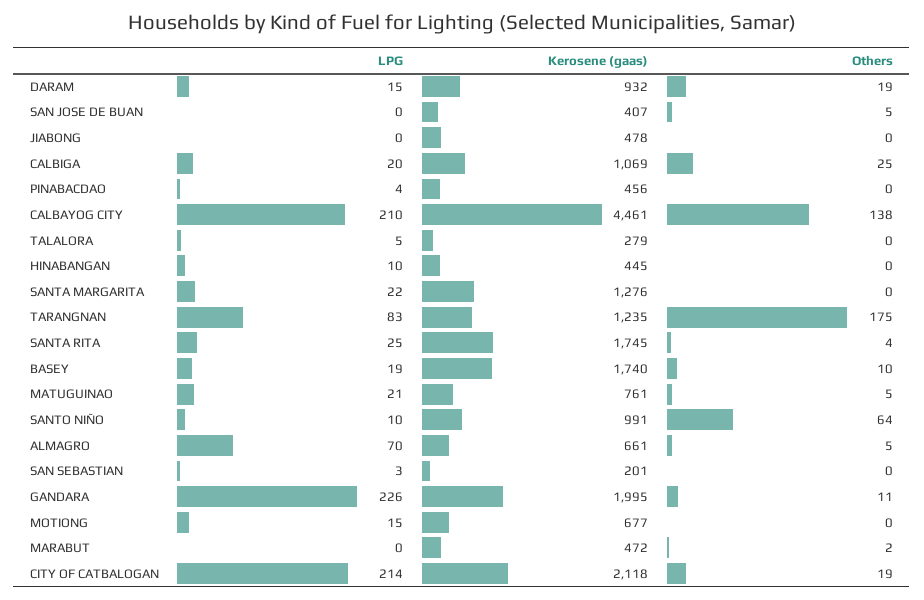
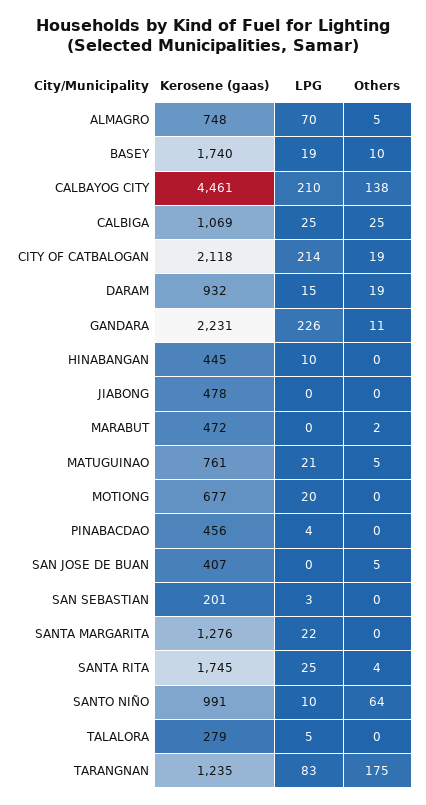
  {
    "LPG": {
      "DARAM": 15,
      "SAN JOSE DE BUAN": 0,
      "JIABONG": 0,
-     "CALBIGA": 20,
+     "CALBIGA": 25,
      "PINABACDAO": 4,
      "CALBAYOG CITY": 210,
      "TALALORA": 5,
      "HINABANGAN": 10,
      "SANTA MARGARITA": 22,
      "TARANGNAN": 83,
      "SANTA RITA": 25,
      "BASEY": 19,
      "MATUGUINAO": 21,
      "SANTO NIÑO": 10,
      "ALMAGRO": 70,
      "SAN SEBASTIAN": 3,
      "GANDARA": 226,
-     "MOTIONG": 15,
+     "MOTIONG": 20,
      "MARABUT": 0,
      "CITY OF CATBALOGAN": 214
    },
    "Kerosene (gaas)": {
      "DARAM": 932,
      "SAN JOSE DE BUAN": 407,
      "JIABONG": 478,
      "CALBIGA": 1069,
      "PINABACDAO": 456,
      "CALBAYOG CITY": 4461,
      "TALALORA": 279,
      "HINABANGAN": 445,
      "SANTA MARGARITA": 1276,
      "TARANGNAN": 1235,
      "SANTA RITA": 1745,
      "BASEY": 1740,
      "MATUGUINAO": 761,
      "SANTO NIÑO": 991,
-     "ALMAGRO": 661,
+     "ALMAGRO": 748,
      "SAN SEBASTIAN": 201,
-     "GANDARA": 1995,
+     "GANDARA": 2231,
      "MOTIONG": 677,
      "MARABUT": 472,
      "CITY OF CATBALOGAN": 2118
    },
    "Others": {
      "DARAM": 19,
      "SAN JOSE DE BUAN": 5,
      "JIABONG": 0,
      "CALBIGA": 25,
      "PINABACDAO": 0,
      "CALBAYOG CITY": 138,
      "TALALORA": 0,
      "HINABANGAN": 0,
      "SANTA MARGARITA": 0,
      "TARANGNAN": 175,
      "SANTA RITA": 4,
      "BASEY": 10,
      "MATUGUINAO": 5,
      "SANTO NIÑO": 64,
      "ALMAGRO": 5,
      "SAN SEBASTIAN": 0,
      "GANDARA": 11,
      "MOTIONG": 0,
      "MARABUT": 2,
      "CITY OF CATBALOGAN": 19
    }
  }

